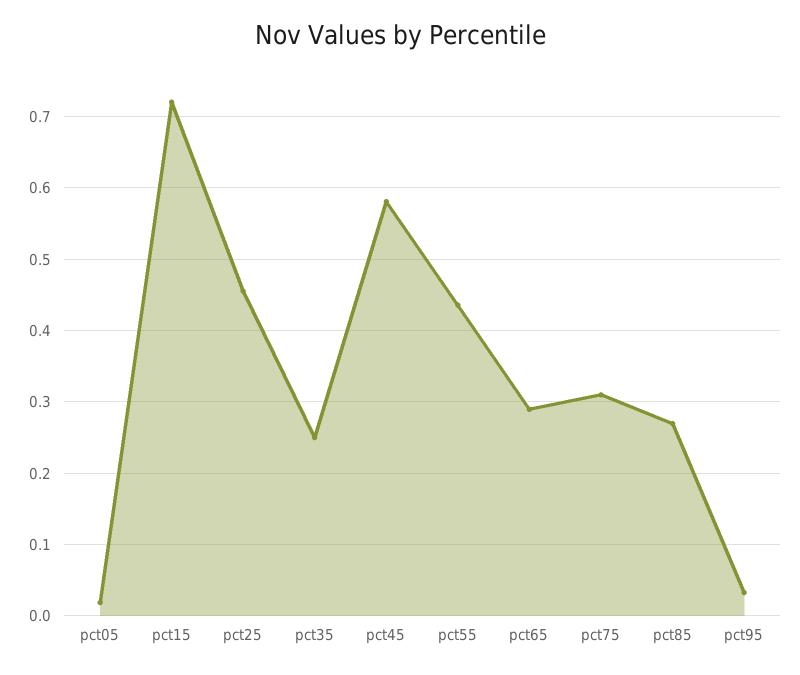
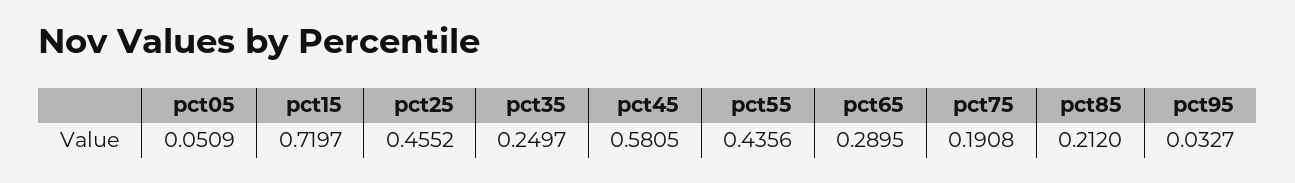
  {
-   "pct05": 0.02,
+   "pct05": 0.0509,
    "pct15": 0.7197,
    "pct25": 0.4552,
    "pct35": 0.2497,
    "pct45": 0.5805,
    "pct55": 0.4356,
    "pct65": 0.2895,
-   "pct75": 0.31,
+   "pct75": 0.1908,
-   "pct85": 0.27,
+   "pct85": 0.212,
    "pct95": 0.0327
  }

